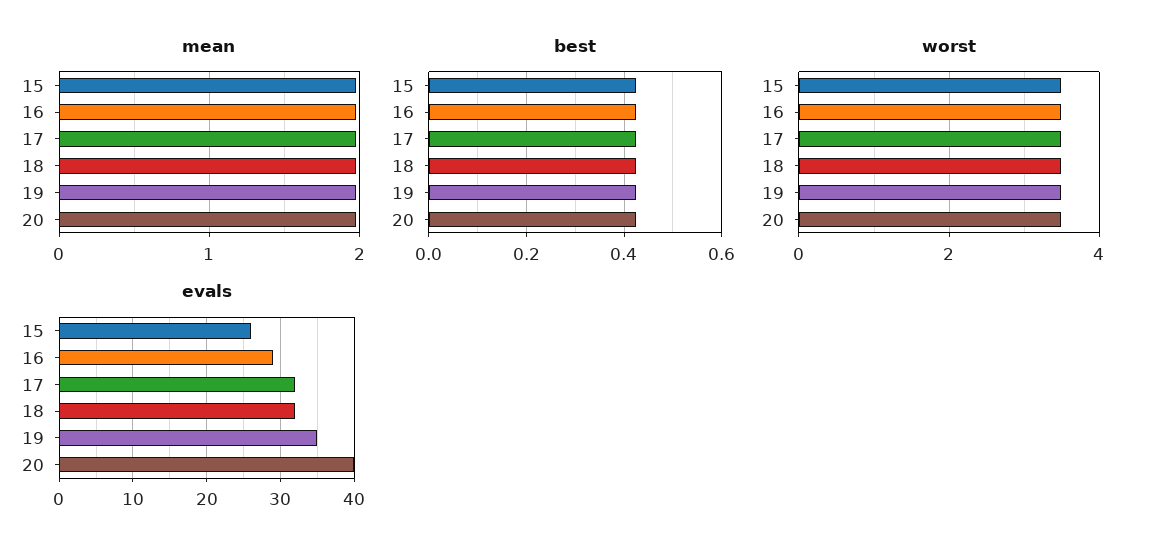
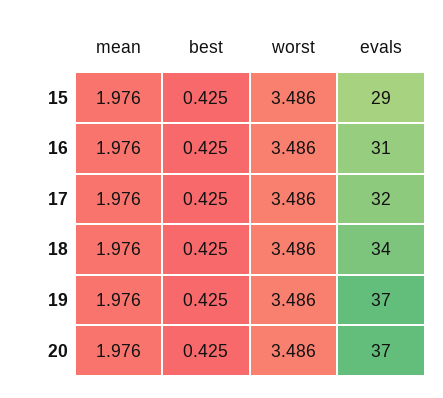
  {
    "mean": {
      "15": 1.976,
      "16": 1.976,
      "17": 1.976,
      "18": 1.976,
      "19": 1.976,
      "20": 1.976
    },
    "best": {
      "15": 0.425,
      "16": 0.425,
      "17": 0.425,
      "18": 0.425,
      "19": 0.425,
      "20": 0.425
    },
    "worst": {
      "15": 3.486,
      "16": 3.486,
      "17": 3.486,
      "18": 3.486,
      "19": 3.486,
      "20": 3.486
    },
    "evals": {
-     "15": 26,
+     "15": 29,
-     "16": 29,
+     "16": 31,
      "17": 32,
-     "18": 32,
+     "18": 34,
-     "19": 35,
+     "19": 37,
-     "20": 40
+     "20": 37
    }
  }

